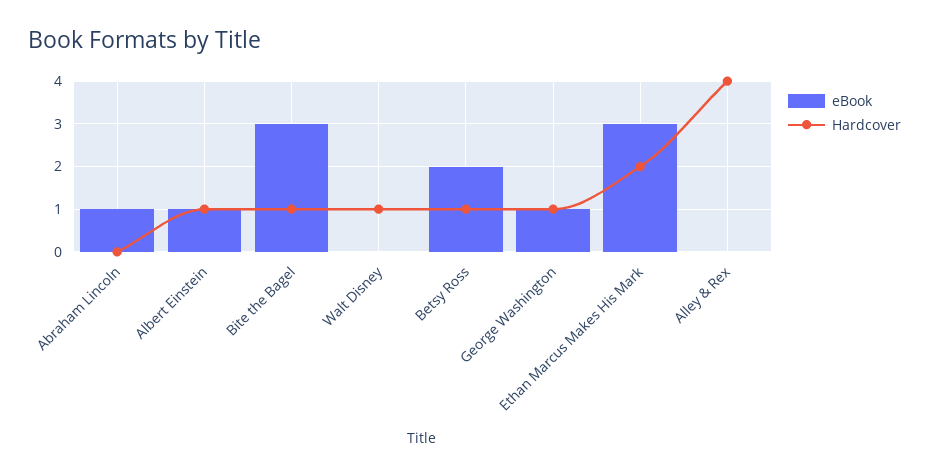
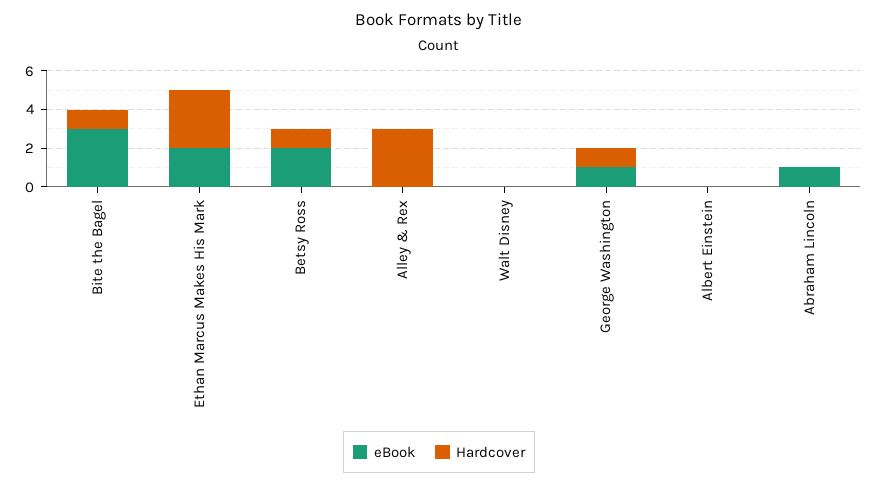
  {
    "eBook": {
      "Abraham Lincoln": 1,
-     "Albert Einstein": 1,
+     "Albert Einstein": 0,
      "Bite the Bagel": 3,
      "Walt Disney": 0,
      "Betsy Ross": 2,
      "George Washington": 1,
-     "Ethan Marcus Makes His Mark": 3,
+     "Ethan Marcus Makes His Mark": 2,
      "Alley & Rex": 0
    },
    "Hardcover": {
      "Abraham Lincoln": 0,
-     "Albert Einstein": 1,
+     "Albert Einstein": 0,
      "Bite the Bagel": 1,
-     "Walt Disney": 1,
+     "Walt Disney": 0,
      "Betsy Ross": 1,
      "George Washington": 1,
-     "Ethan Marcus Makes His Mark": 2,
+     "Ethan Marcus Makes His Mark": 3,
-     "Alley & Rex": 4
+     "Alley & Rex": 3
    }
  }

